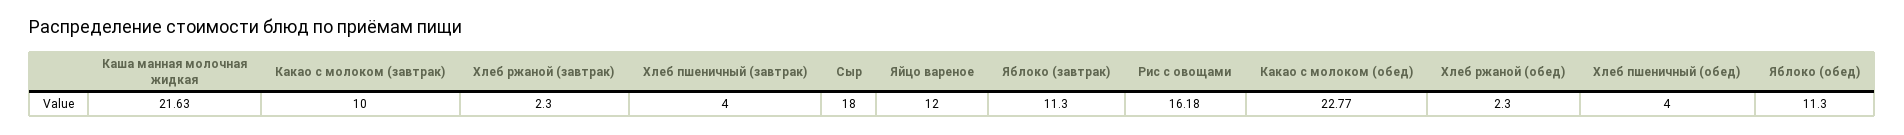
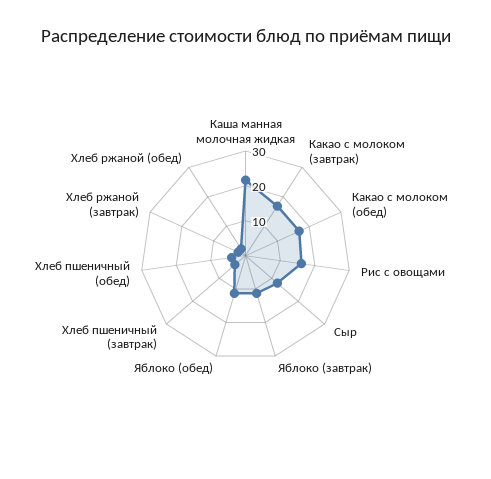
  {
    "Каша манная молочная жидкая": 21.63,
-   "Какао с молоком (завтрак)": 10,
+   "Какао с молоком (завтрак)": 17.5,
    "Хлеб ржаной (завтрак)": 2.3,
    "Хлеб пшеничный (завтрак)": 4,
-   "Сыр": 18,
+   "Сыр": 12.5,
-   "Яйцо вареное": 12,
    "Яблоко (завтрак)": 11.3,
    "Рис с овощами": 16.18,
-   "Какао с молоком (обед)": 22.77,
+   "Какао с молоком (обед)": 17.5,
    "Хлеб ржаной (обед)": 2.3,
    "Хлеб пшеничный (обед)": 4,
    "Яблоко (обед)": 11.3
  }

